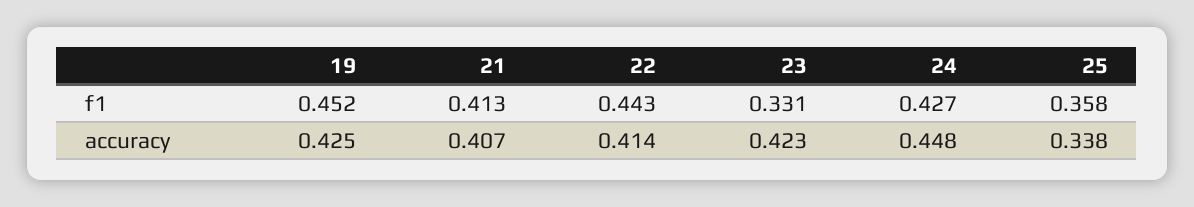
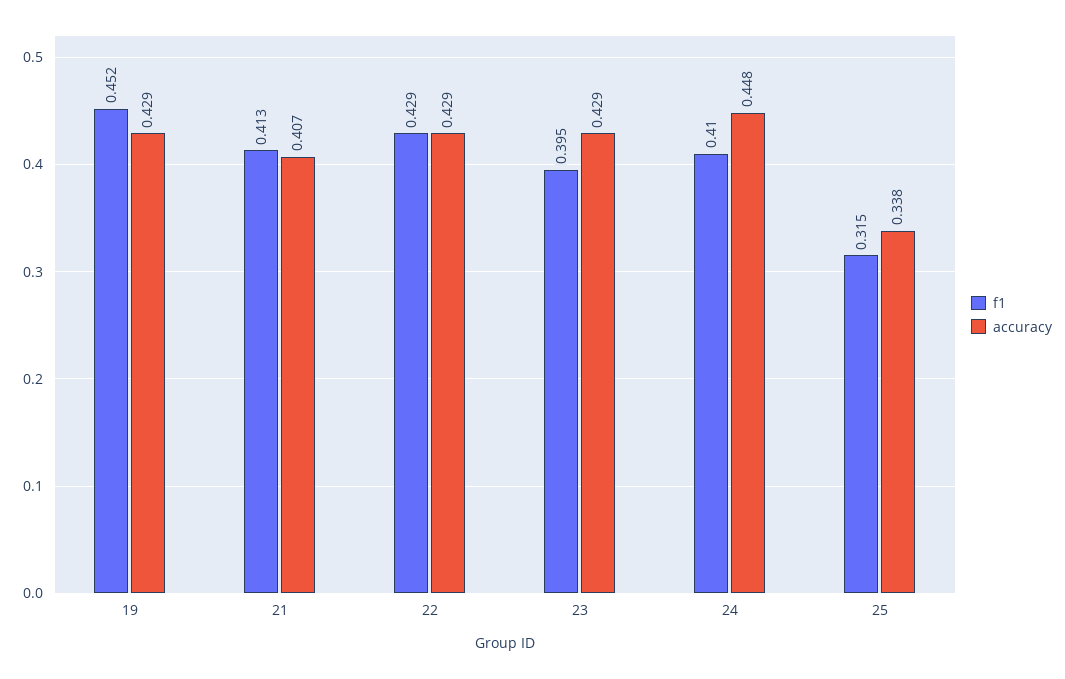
  {
    "f1": {
      "19": 0.452,
      "21": 0.413,
-     "22": 0.443,
+     "22": 0.429,
-     "23": 0.331,
+     "23": 0.395,
-     "24": 0.427,
+     "24": 0.41,
-     "25": 0.358
+     "25": 0.315
    },
    "accuracy": {
-     "19": 0.425,
+     "19": 0.429,
      "21": 0.407,
-     "22": 0.414,
+     "22": 0.429,
-     "23": 0.423,
+     "23": 0.429,
      "24": 0.448,
      "25": 0.338
    }
  }

